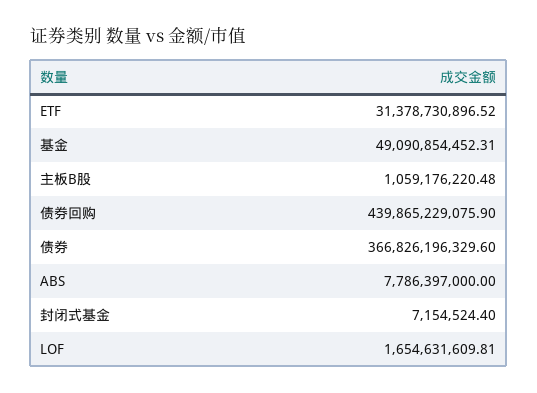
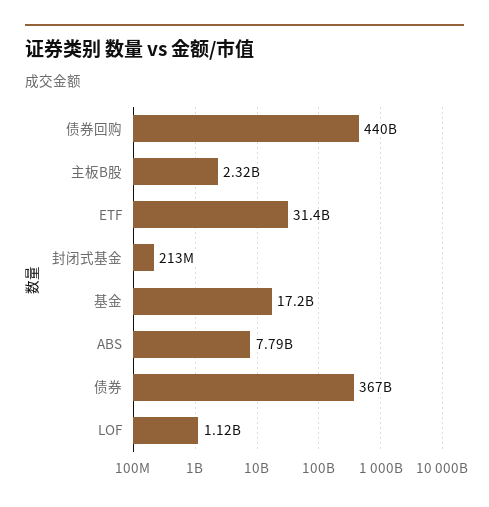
  {
    "ETF": 31378730896.52,
-   "基金": 49090854452.31,
+   "基金": 17200000000,
-   "主板B股": 1059176220.48,
+   "主板B股": 2320000000,
    "债券回购": 439865229075.9,
    "债券": 366826196329.6,
    "ABS": 7786397000,
-   "封闭式基金": 7154524.4,
+   "封闭式基金": 213000000,
-   "LOF": 1654631609.81
+   "LOF": 1120000000
  }

